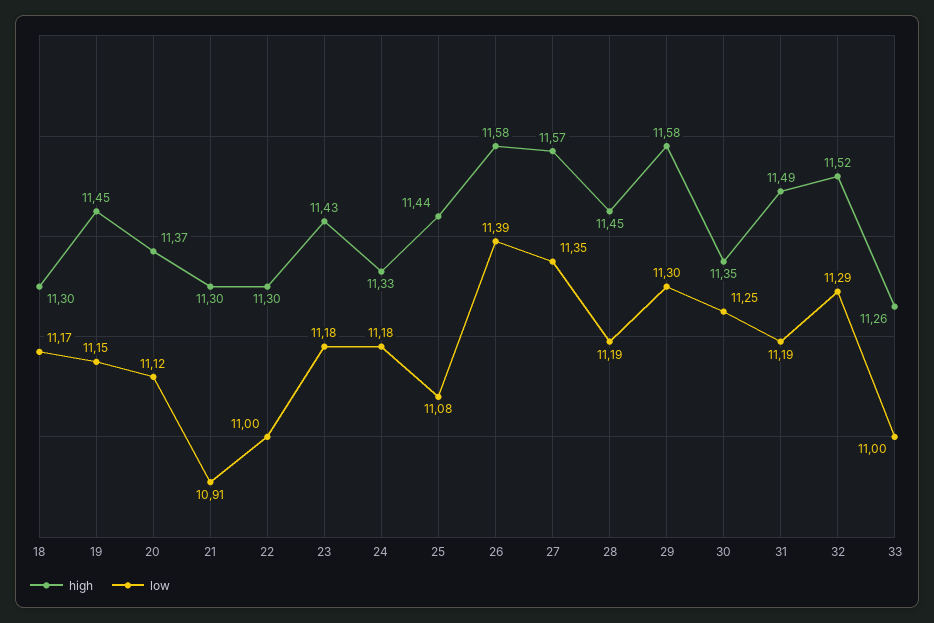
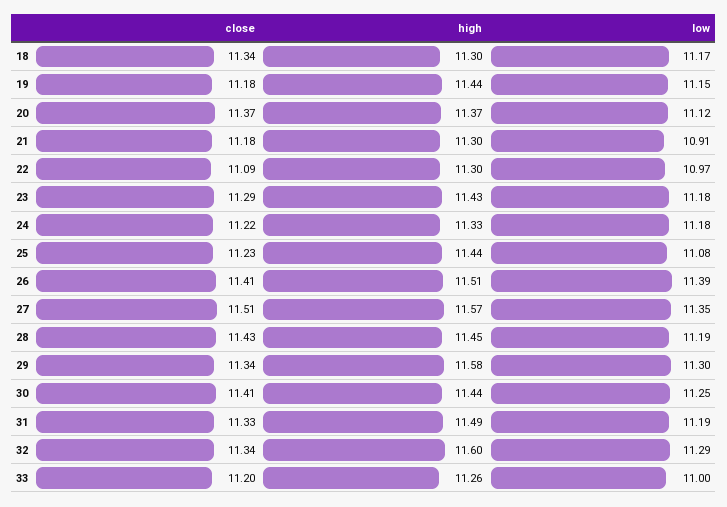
  {
    "high": {
      "18": 11.3,
-     "19": 11.45,
+     "19": 11.44,
      "20": 11.37,
      "21": 11.3,
      "22": 11.3,
      "23": 11.43,
      "24": 11.33,
      "25": 11.44,
-     "26": 11.58,
+     "26": 11.51,
      "27": 11.57,
      "28": 11.45,
      "29": 11.58,
-     "30": 11.35,
+     "30": 11.44,
      "31": 11.49,
-     "32": 11.52,
+     "32": 11.6,
      "33": 11.26
    },
    "low": {
      "18": 11.17,
      "19": 11.15,
      "20": 11.12,
      "21": 10.91,
-     "22": 11,
+     "22": 10.97,
      "23": 11.18,
      "24": 11.18,
      "25": 11.08,
      "26": 11.39,
      "27": 11.35,
      "28": 11.19,
      "29": 11.3,
      "30": 11.25,
      "31": 11.19,
      "32": 11.29,
      "33": 11
-   }
+   },
+   "close": {
+     "18": 11.34,
+     "19": 11.18,
+     "20": 11.37,
+     "21": 11.18,
+     "22": 11.09,
+     "23": 11.29,
+     "24": 11.22,
+     "25": 11.23,
+     "26": 11.41,
+     "27": 11.51,
+     "28": 11.43,
+     "29": 11.34,
+     "30": 11.41,
+     "31": 11.33,
+     "32": 11.34,
+     "33": 11.2
+   }
  }

